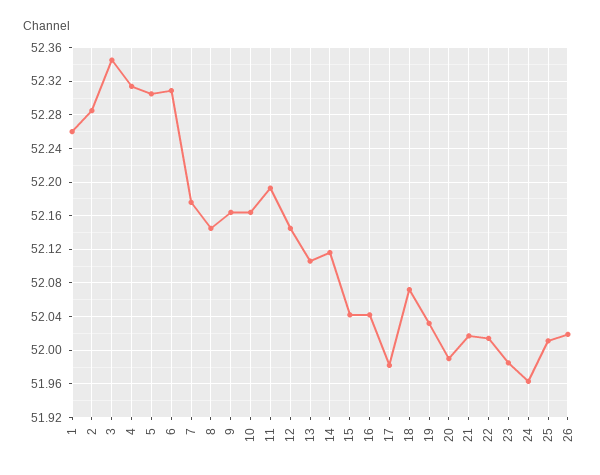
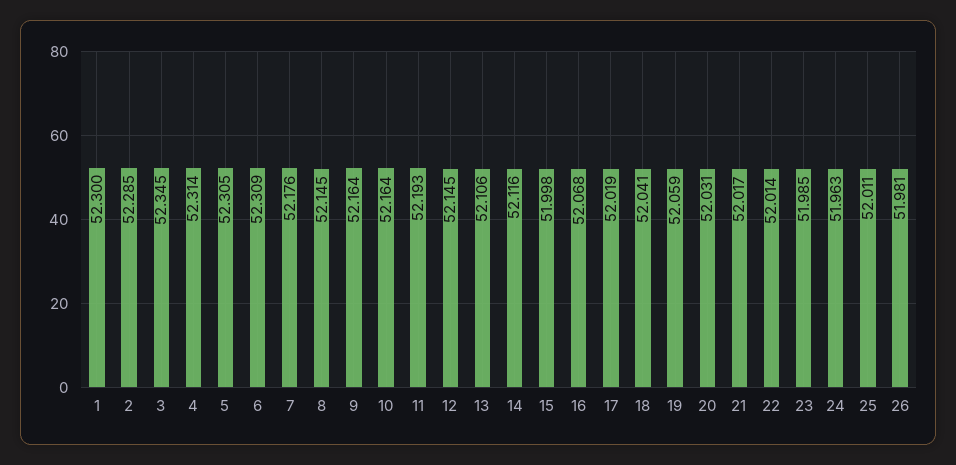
  {
-   "1": 52.26,
+   "1": 52.3,
    "2": 52.285,
    "3": 52.345,
    "4": 52.314,
    "5": 52.305,
    "6": 52.309,
    "7": 52.176,
    "8": 52.145,
    "9": 52.164,
    "10": 52.164,
    "11": 52.193,
    "12": 52.145,
    "13": 52.106,
    "14": 52.116,
-   "15": 52.04,
+   "15": 51.998,
-   "16": 52.04,
+   "16": 52.068,
-   "17": 51.98,
+   "17": 52.019,
-   "18": 52.07,
+   "18": 52.041,
-   "19": 52.03,
+   "19": 52.059,
-   "20": 51.99,
+   "20": 52.031,
    "21": 52.017,
    "22": 52.014,
    "23": 51.985,
    "24": 51.963,
    "25": 52.011,
-   "26": 52.02
+   "26": 51.981
  }

